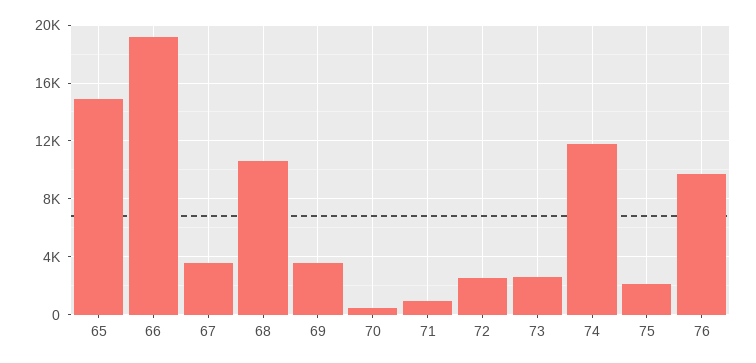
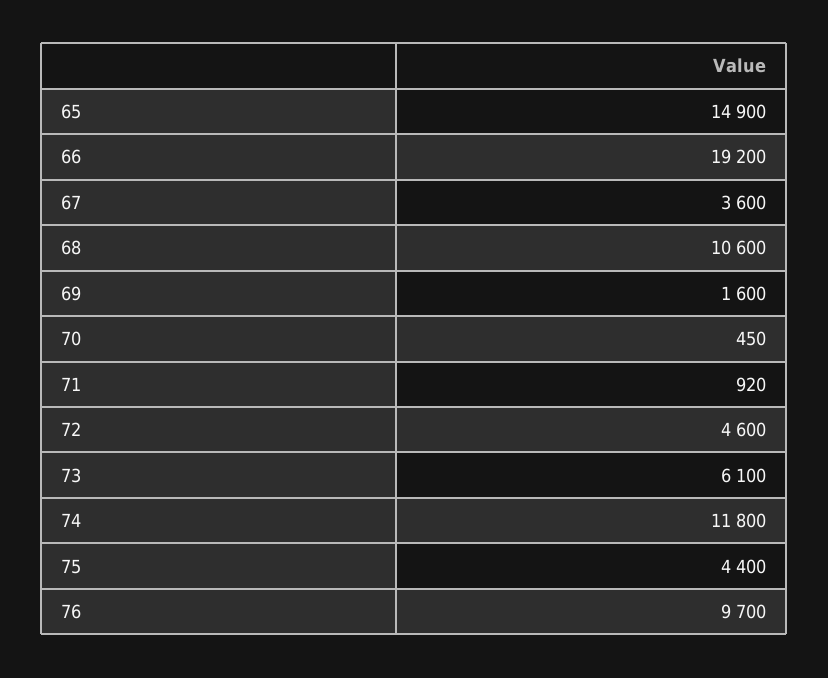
  {
    "65": 14900,
    "66": 19200,
    "67": 3600,
    "68": 10600,
-   "69": 3500,
+   "69": 1600,
    "70": 450,
    "71": 920,
-   "72": 2500,
+   "72": 4600,
-   "73": 2500,
+   "73": 6100,
    "74": 11800,
-   "75": 2000,
+   "75": 4400,
    "76": 9700
  }

